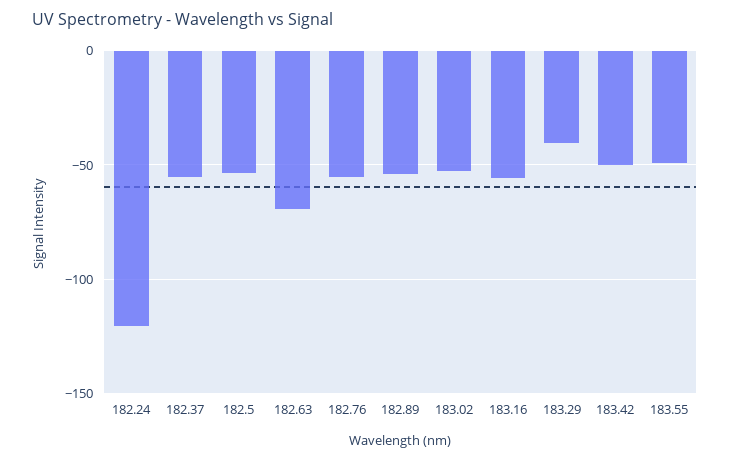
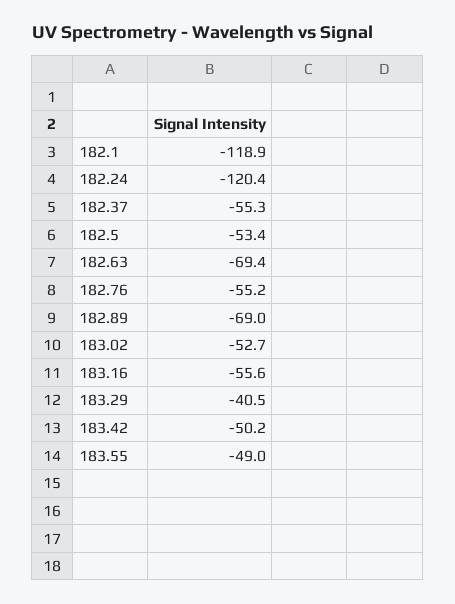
  {
    "182.24": -120.4,
    "182.37": -55.3,
    "182.5": -53.4,
    "182.63": -69.4,
    "182.76": -55.2,
-   "182.89": -55,
+   "182.89": -69,
    "183.02": -52.7,
    "183.16": -55.6,
    "183.29": -40.5,
    "183.42": -50.2,
-   "183.55": -49
+   "183.55": -49,
+   "182.1": -118.9
  }

